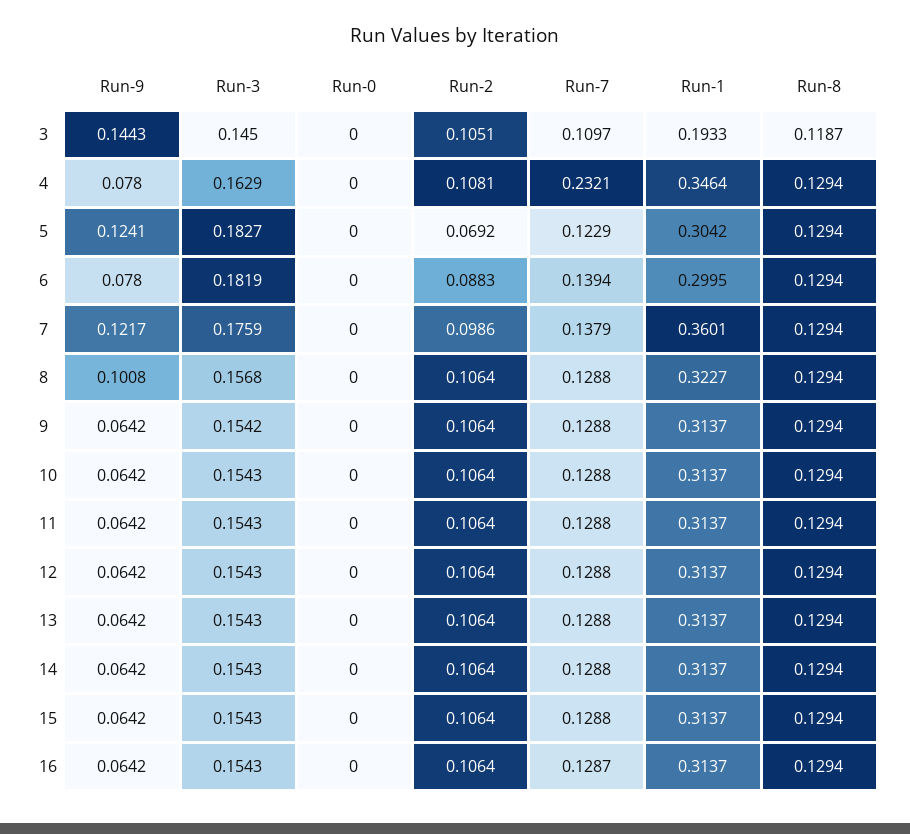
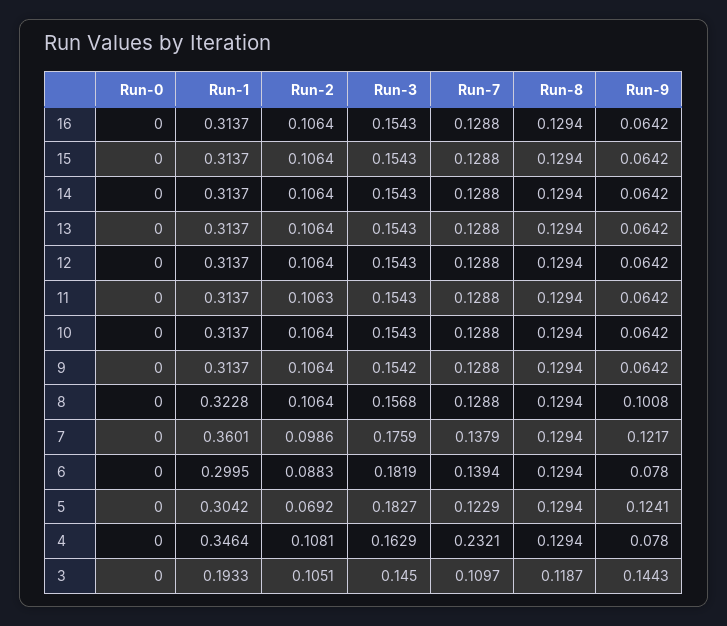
  {
    "Run-9": {
      "3": 0.1443,
      "4": 0.078,
      "5": 0.1241,
      "6": 0.078,
      "7": 0.1217,
      "8": 0.1008,
      "9": 0.0642,
      "10": 0.0642,
      "11": 0.0642,
      "12": 0.0642,
      "13": 0.0642,
      "14": 0.0642,
      "15": 0.0642,
      "16": 0.0642
    },
    "Run-3": {
      "3": 0.145,
      "4": 0.1629,
      "5": 0.1827,
      "6": 0.1819,
      "7": 0.1759,
      "8": 0.1568,
      "9": 0.1542,
      "10": 0.1543,
      "11": 0.1543,
      "12": 0.1543,
      "13": 0.1543,
      "14": 0.1543,
      "15": 0.1543,
      "16": 0.1543
    },
    "Run-0": {
      "3": 0,
      "4": 0,
      "5": 0,
      "6": 0,
      "7": 0,
      "8": 0,
      "9": 0,
      "10": 0,
      "11": 0,
      "12": 0,
      "13": 0,
      "14": 0,
      "15": 0,
      "16": 0
    },
    "Run-2": {
      "3": 0.1051,
      "4": 0.1081,
      "5": 0.0692,
      "6": 0.0883,
      "7": 0.0986,
      "8": 0.1064,
      "9": 0.1064,
      "10": 0.1064,
-     "11": 0.1064,
+     "11": 0.1063,
      "12": 0.1064,
      "13": 0.1064,
      "14": 0.1064,
      "15": 0.1064,
      "16": 0.1064
    },
    "Run-7": {
      "3": 0.1097,
      "4": 0.2321,
      "5": 0.1229,
      "6": 0.1394,
      "7": 0.1379,
      "8": 0.1288,
      "9": 0.1288,
      "10": 0.1288,
      "11": 0.1288,
      "12": 0.1288,
      "13": 0.1288,
      "14": 0.1288,
      "15": 0.1288,
-     "16": 0.1287
+     "16": 0.1288
    },
    "Run-1": {
      "3": 0.1933,
      "4": 0.3464,
      "5": 0.3042,
      "6": 0.2995,
      "7": 0.3601,
-     "8": 0.3227,
+     "8": 0.3228,
      "9": 0.3137,
      "10": 0.3137,
      "11": 0.3137,
      "12": 0.3137,
      "13": 0.3137,
      "14": 0.3137,
      "15": 0.3137,
      "16": 0.3137
    },
    "Run-8": {
      "3": 0.1187,
      "4": 0.1294,
      "5": 0.1294,
      "6": 0.1294,
      "7": 0.1294,
      "8": 0.1294,
      "9": 0.1294,
      "10": 0.1294,
      "11": 0.1294,
      "12": 0.1294,
      "13": 0.1294,
      "14": 0.1294,
      "15": 0.1294,
      "16": 0.1294
    }
  }

